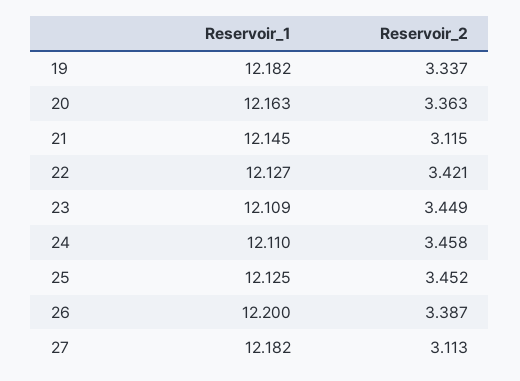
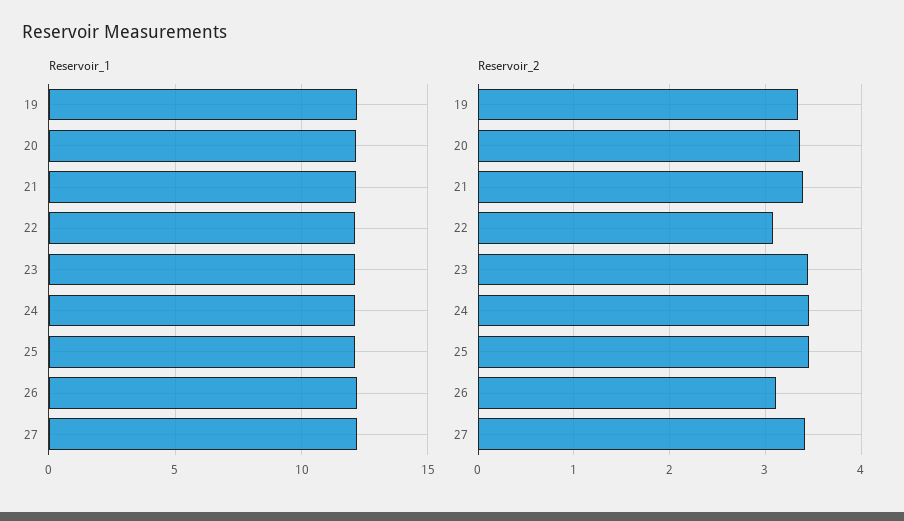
  {
    "Reservoir_1": {
      "19": 12.182,
      "20": 12.163,
      "21": 12.145,
      "22": 12.127,
      "23": 12.109,
      "24": 12.11,
      "25": 12.125,
      "26": 12.2,
      "27": 12.182
    },
    "Reservoir_2": {
      "19": 3.337,
      "20": 3.363,
-     "21": 3.115,
+     "21": 3.4,
-     "22": 3.421,
+     "22": 3.1,
      "23": 3.449,
      "24": 3.458,
      "25": 3.452,
-     "26": 3.387,
+     "26": 3.1,
-     "27": 3.113
+     "27": 3.4
    }
  }

